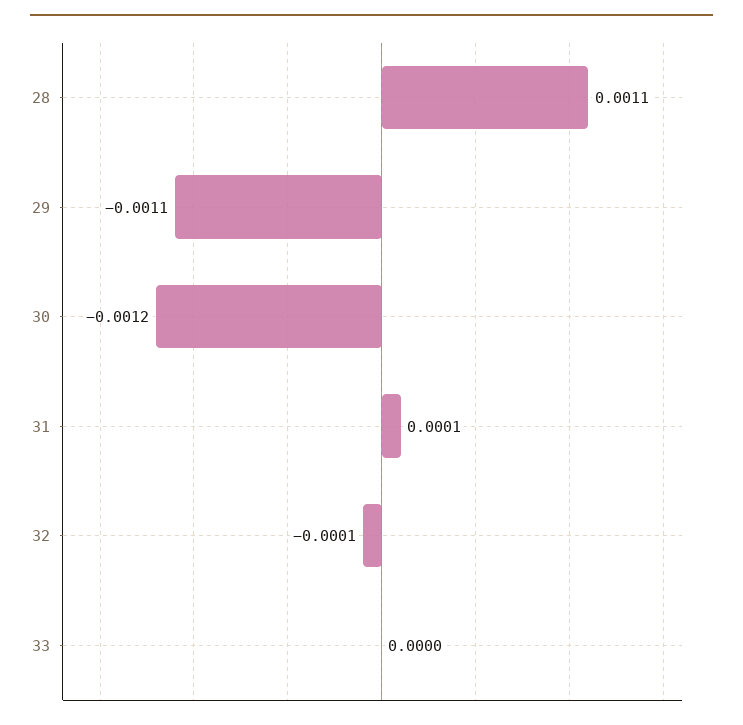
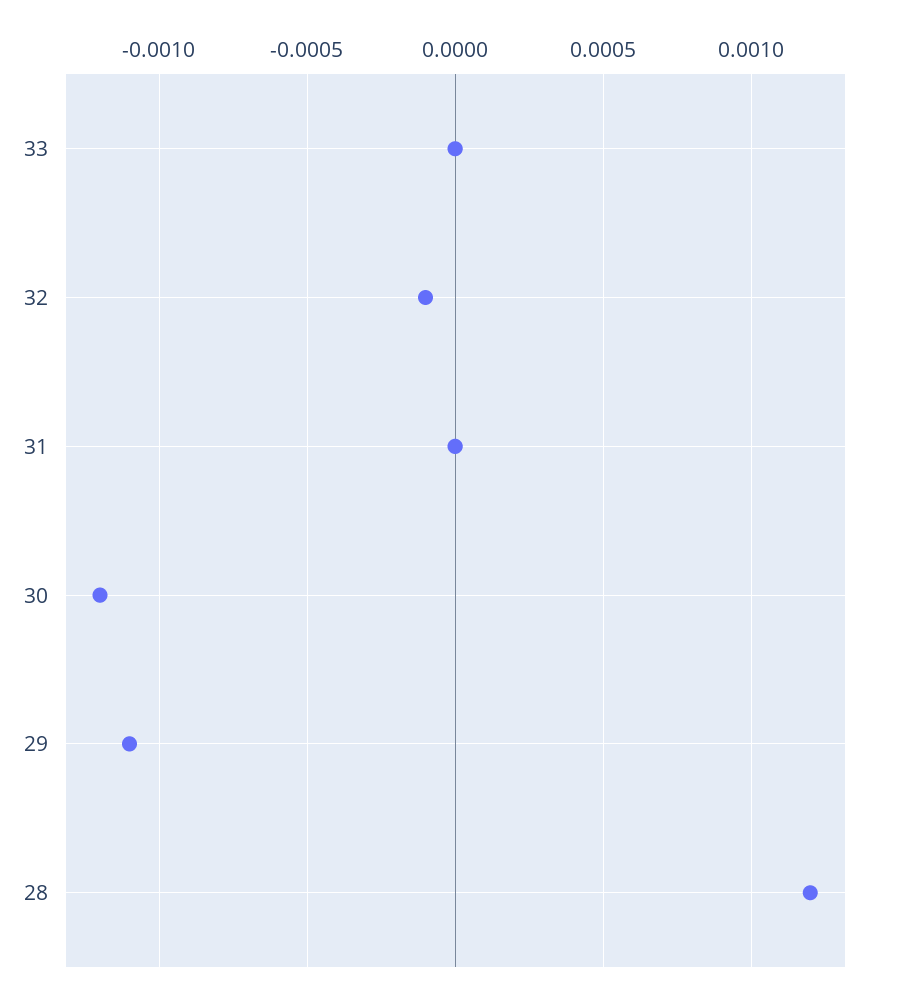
  {
-   "28": 0.0011,
+   "28": 0.0012,
    "29": -0.0011,
    "30": -0.0012,
-   "31": 0.0001,
+   "31": 0,
    "32": -0.0001,
    "33": 0
  }

